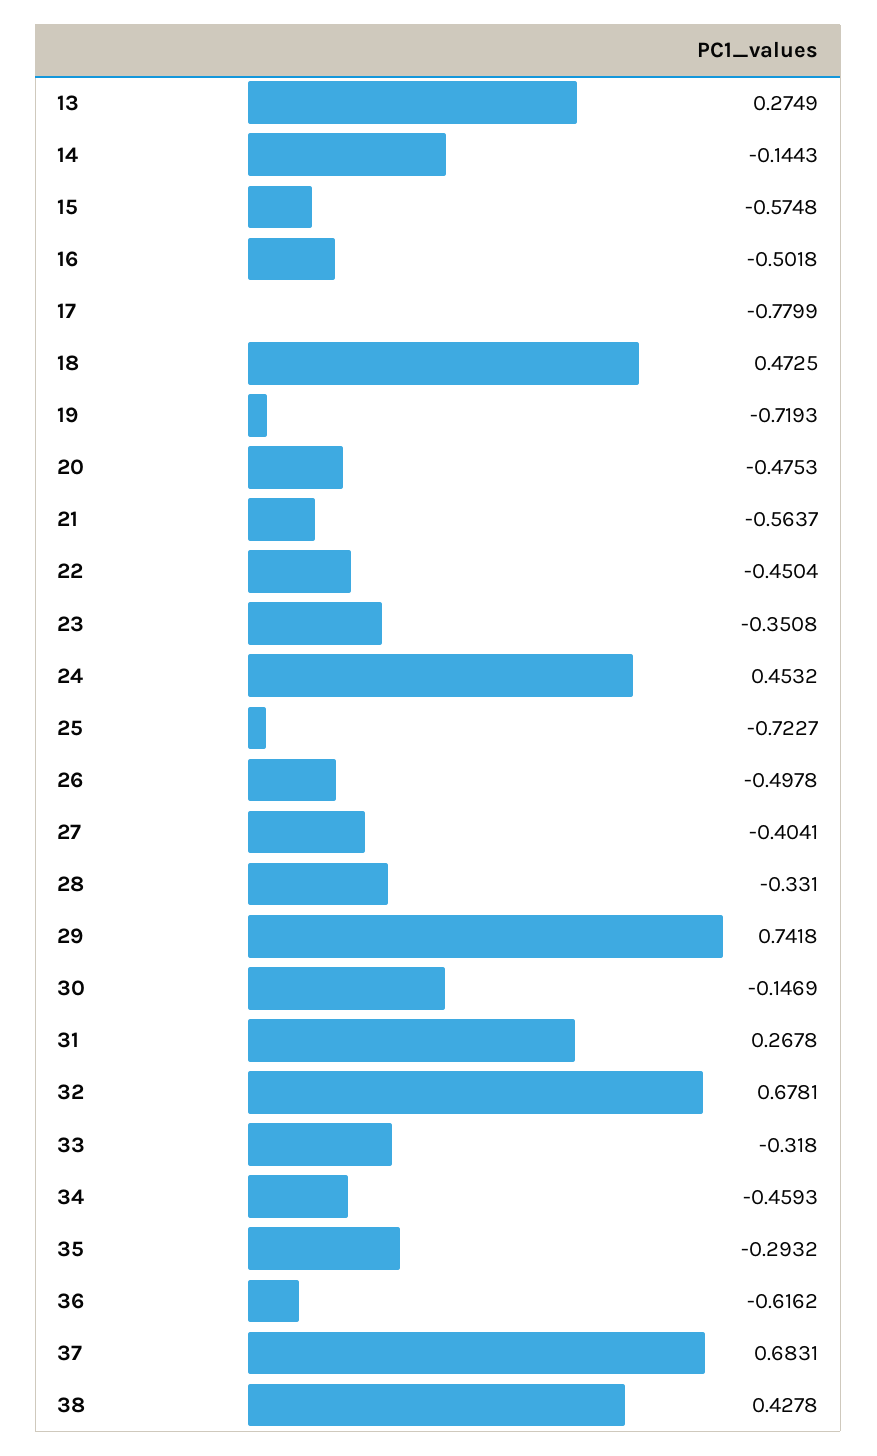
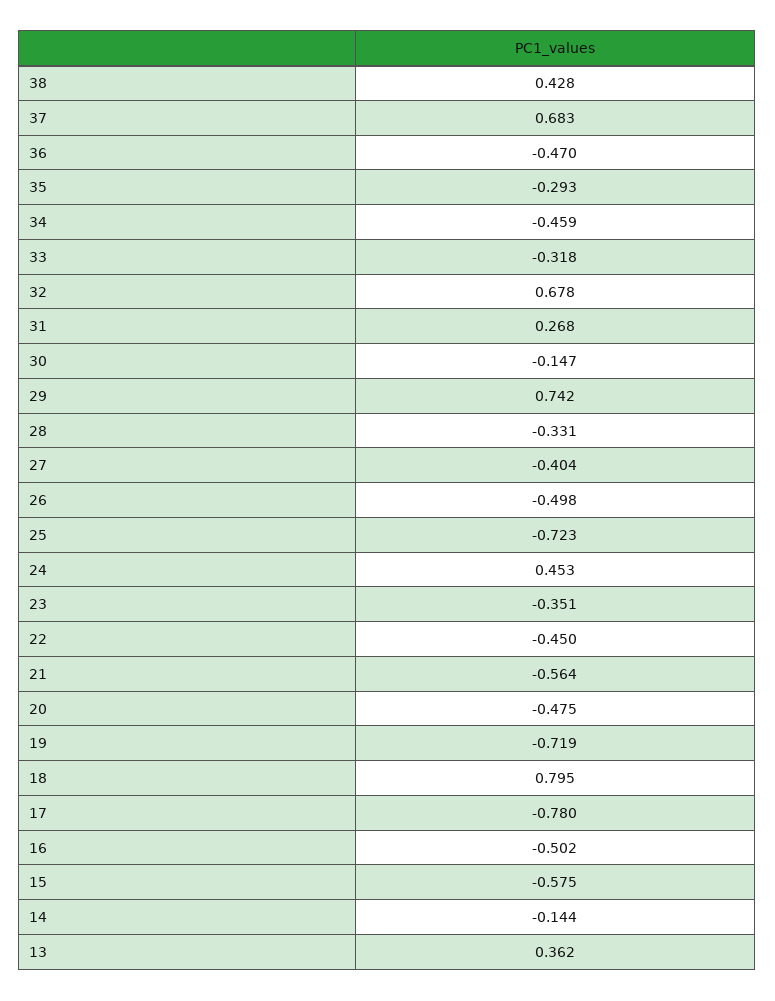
  {
-   "13": 0.2749,
+   "13": 0.362,
    "14": -0.1443,
    "15": -0.5748,
    "16": -0.5018,
    "17": -0.7799,
-   "18": 0.4725,
+   "18": 0.795,
    "19": -0.7193,
    "20": -0.4753,
    "21": -0.5637,
    "22": -0.4504,
    "23": -0.3508,
    "24": 0.4532,
    "25": -0.7227,
    "26": -0.4978,
    "27": -0.4041,
    "28": -0.331,
    "29": 0.7418,
    "30": -0.1469,
    "31": 0.2678,
    "32": 0.6781,
    "33": -0.318,
    "34": -0.4593,
    "35": -0.2932,
-   "36": -0.6162,
+   "36": -0.47,
    "37": 0.6831,
    "38": 0.4278
  }

